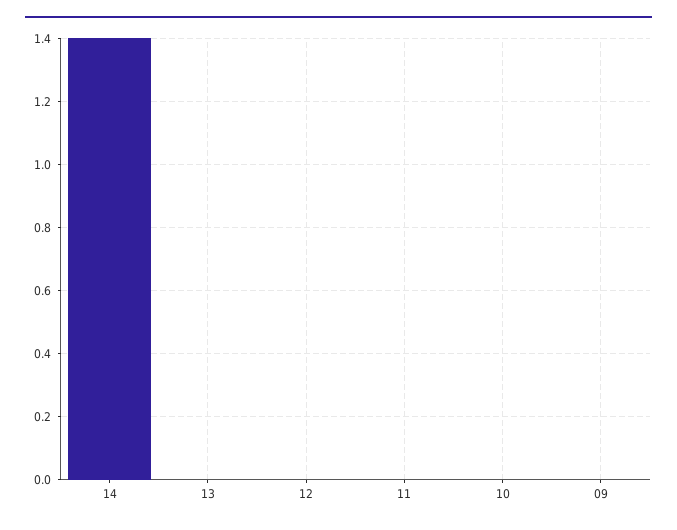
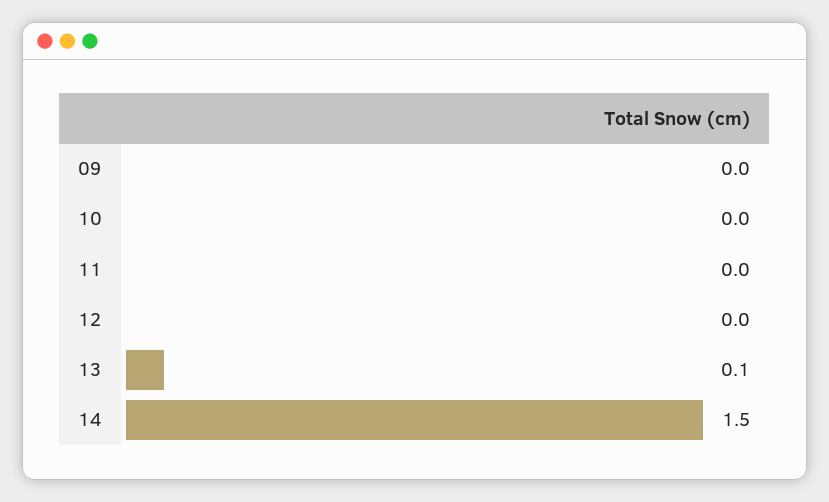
  {
-   "14": 1.4,
+   "14": 1.5,
-   "13": 0,
+   "13": 0.1,
    "12": 0,
    "11": 0,
    "10": 0,
    "09": 0
  }

